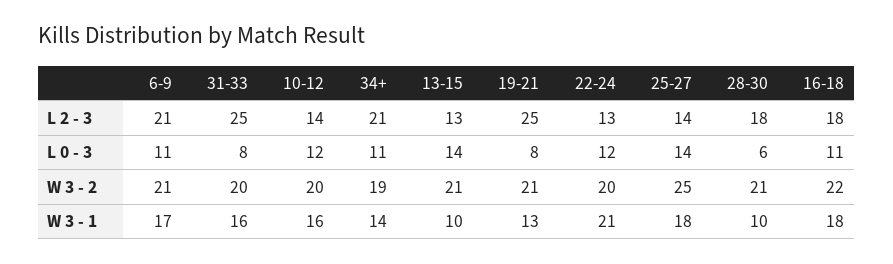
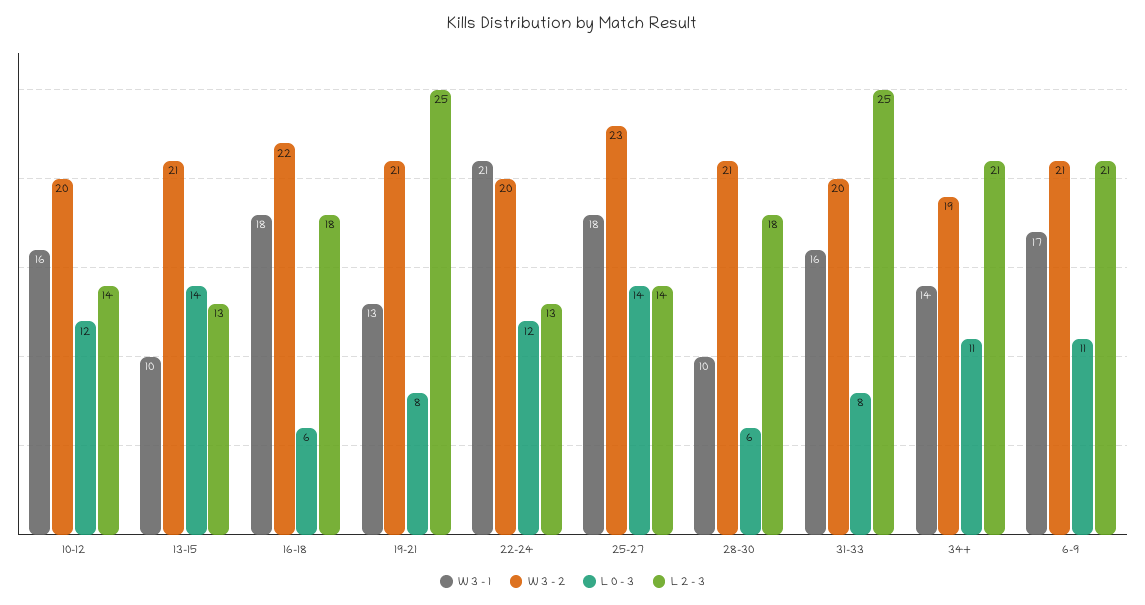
  {
    "L 2 - 3": {
      "6-9": 21,
      "31-33": 25,
      "10-12": 14,
      "34+": 21,
      "13-15": 13,
      "19-21": 25,
      "22-24": 13,
      "25-27": 14,
      "28-30": 18,
      "16-18": 18
    },
    "L 0 - 3": {
      "6-9": 11,
      "31-33": 8,
      "10-12": 12,
      "34+": 11,
      "13-15": 14,
      "19-21": 8,
      "22-24": 12,
      "25-27": 14,
      "28-30": 6,
-     "16-18": 11
+     "16-18": 6
    },
    "W 3 - 2": {
      "6-9": 21,
      "31-33": 20,
      "10-12": 20,
      "34+": 19,
      "13-15": 21,
      "19-21": 21,
      "22-24": 20,
-     "25-27": 25,
+     "25-27": 23,
      "28-30": 21,
      "16-18": 22
    },
    "W 3 - 1": {
      "6-9": 17,
      "31-33": 16,
      "10-12": 16,
      "34+": 14,
      "13-15": 10,
      "19-21": 13,
      "22-24": 21,
      "25-27": 18,
      "28-30": 10,
      "16-18": 18
    }
  }

